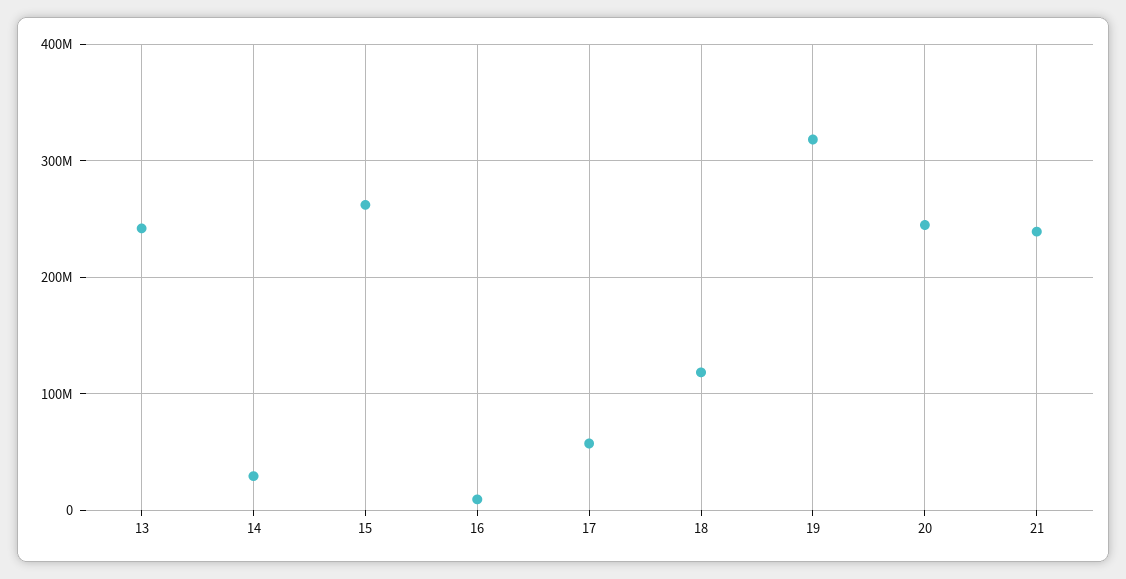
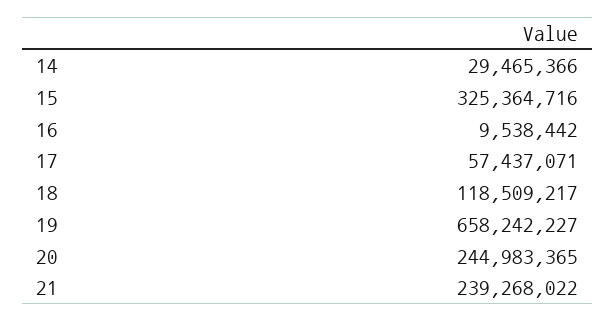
  {
-   "13": 240000000,
    "14": 29465366,
-   "15": 260000000,
+   "15": 325364716,
    "16": 9538442,
    "17": 57437071,
    "18": 118509217,
-   "19": 320000000,
+   "19": 658242227,
    "20": 244983365,
    "21": 239268022
  }

